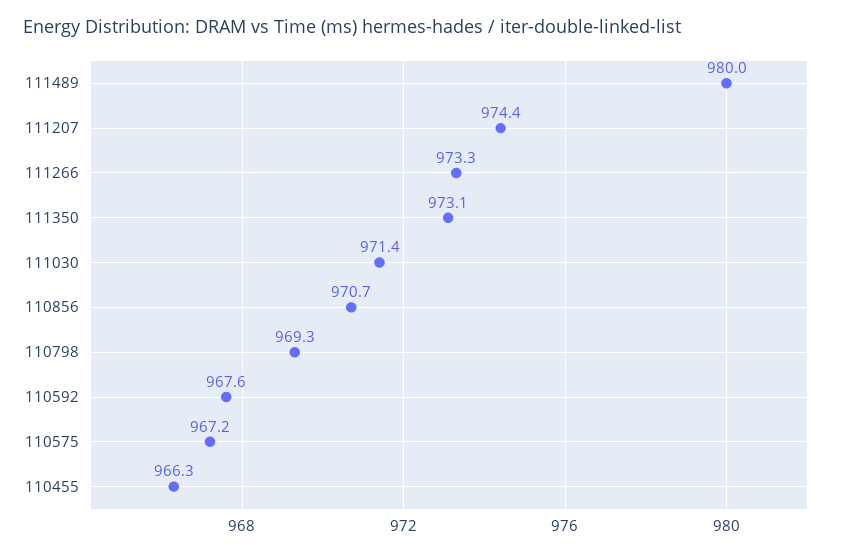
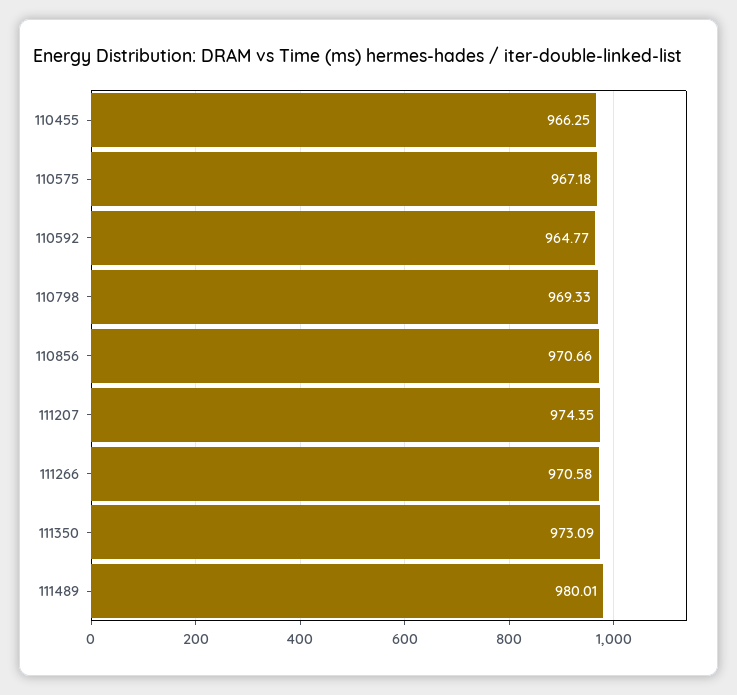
  {
    "111489": 980.01,
    "111207": 974.35,
-   "111266": 973.3,
+   "111266": 970.58,
    "111350": 973.09,
-   "111030": 971.4,
    "110856": 970.66,
    "110798": 969.33,
-   "110592": 967.6,
+   "110592": 964.77,
    "110575": 967.18,
    "110455": 966.25
  }

